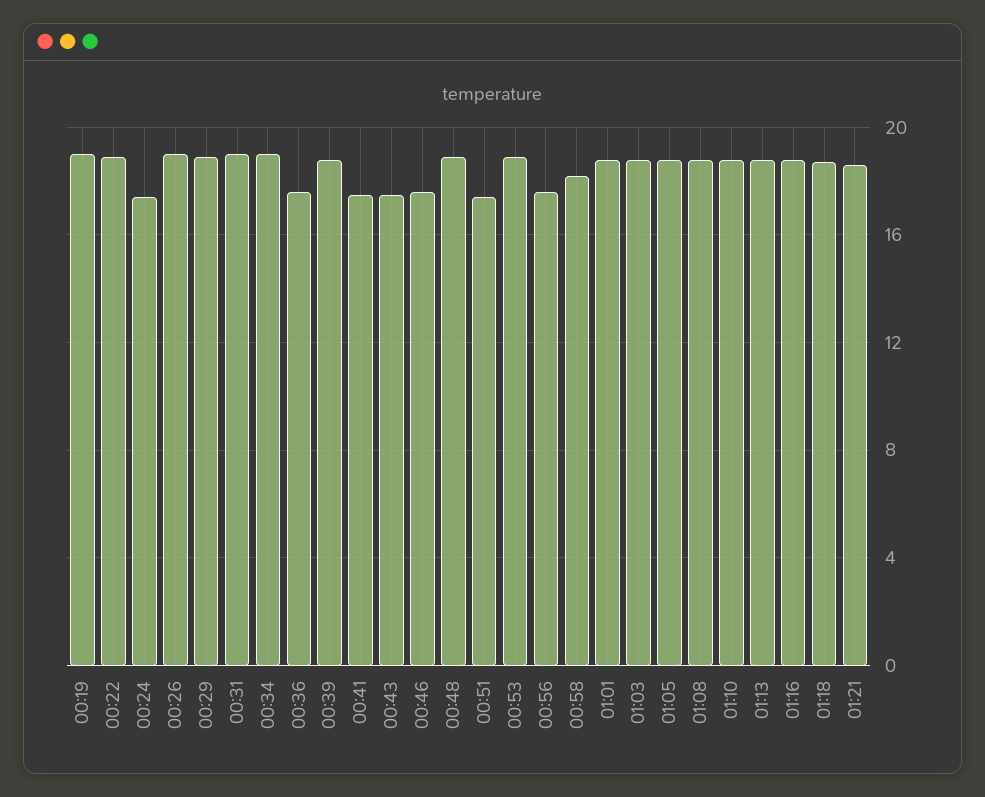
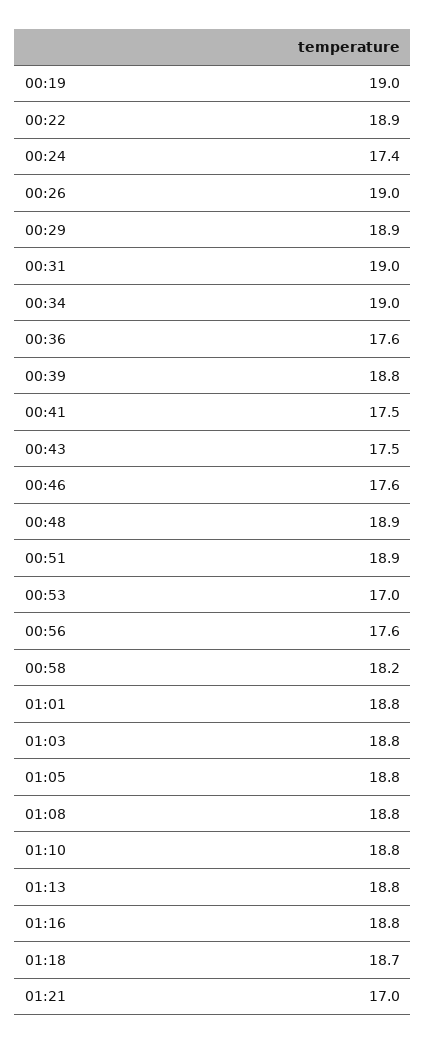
  {
    "00:19": 19,
    "00:22": 18.9,
    "00:24": 17.4,
    "00:26": 19,
    "00:29": 18.9,
    "00:31": 19,
    "00:34": 19,
    "00:36": 17.6,
    "00:39": 18.8,
    "00:41": 17.5,
    "00:43": 17.5,
    "00:46": 17.6,
    "00:48": 18.9,
-   "00:51": 17.5,
+   "00:51": 18.9,
-   "00:53": 19,
+   "00:53": 17,
    "00:56": 17.6,
    "00:58": 18.2,
    "01:01": 18.8,
    "01:03": 18.8,
    "01:05": 18.8,
    "01:08": 18.8,
    "01:10": 18.8,
    "01:13": 18.8,
    "01:16": 18.8,
    "01:18": 18.7,
-   "01:21": 18.5
+   "01:21": 17
  }

